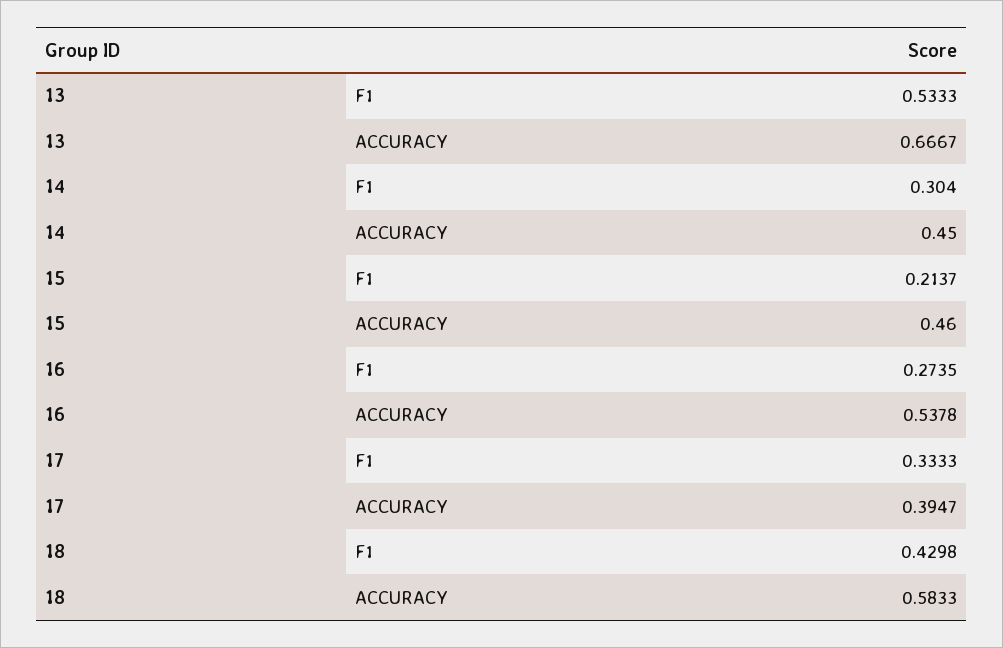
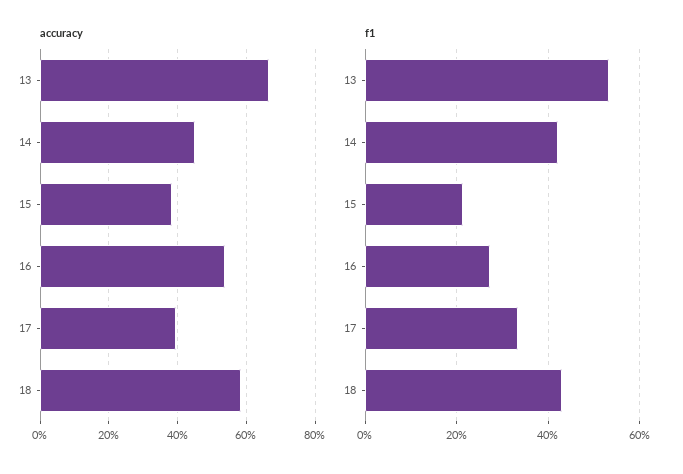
  {
    "F1": {
      "13": 0.5333,
-     "14": 0.304,
+     "14": 0.42,
      "15": 0.2137,
      "16": 0.2735,
      "17": 0.3333,
      "18": 0.4298
    },
    "ACCURACY": {
      "13": 0.6667,
      "14": 0.45,
-     "15": 0.46,
+     "15": 0.38,
      "16": 0.5378,
      "17": 0.3947,
      "18": 0.5833
    }
  }

